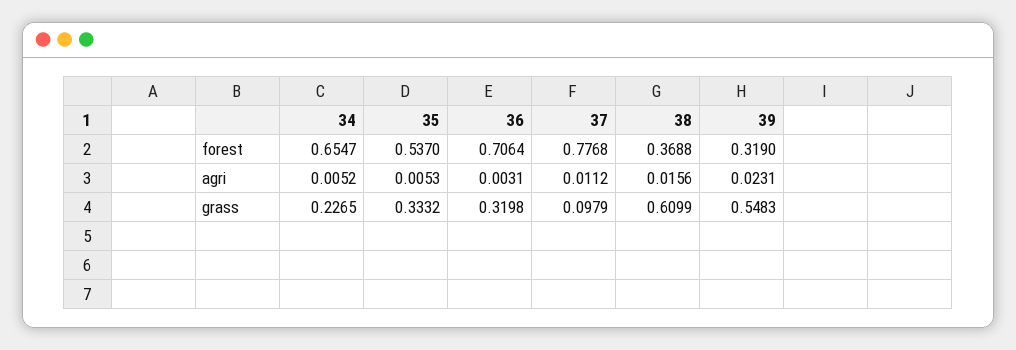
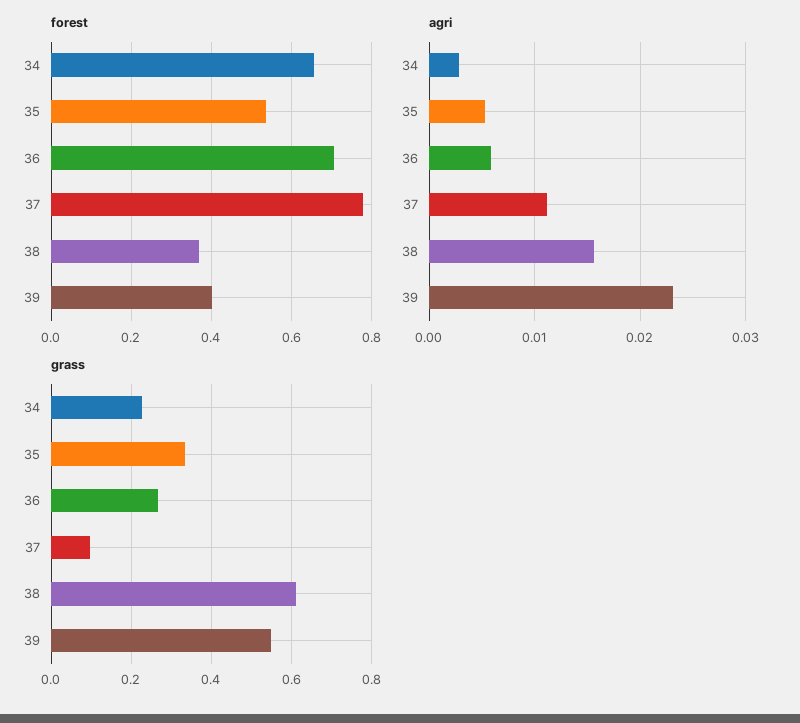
  {
    "forest": {
      "34": 0.6547,
      "35": 0.537,
      "36": 0.7064,
      "37": 0.7768,
      "38": 0.3688,
-     "39": 0.319
+     "39": 0.4
    },
    "agri": {
-     "34": 0.0052,
+     "34": 0.003,
      "35": 0.0053,
-     "36": 0.0031,
+     "36": 0.006,
      "37": 0.0112,
      "38": 0.0156,
      "39": 0.0231
    },
    "grass": {
      "34": 0.2265,
      "35": 0.3332,
-     "36": 0.3198,
+     "36": 0.26,
      "37": 0.0979,
      "38": 0.6099,
      "39": 0.5483
    }
  }

